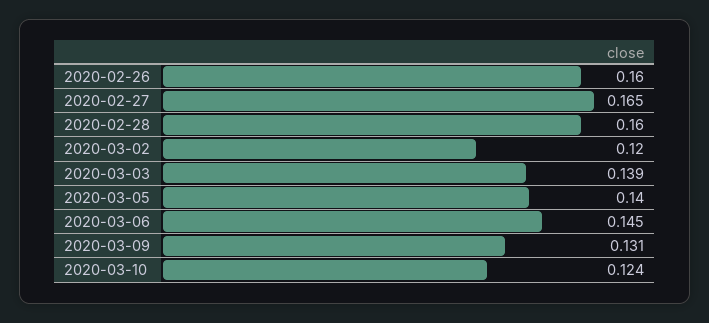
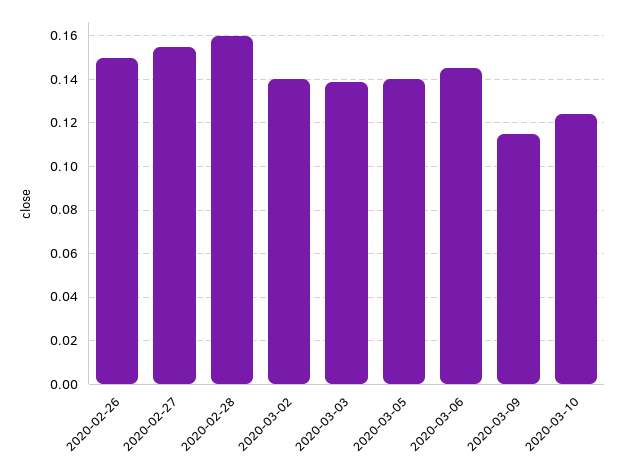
  {
-   "2020-02-26": 0.16,
+   "2020-02-26": 0.15,
-   "2020-02-27": 0.165,
+   "2020-02-27": 0.155,
    "2020-02-28": 0.16,
-   "2020-03-02": 0.12,
+   "2020-03-02": 0.14,
    "2020-03-03": 0.139,
    "2020-03-05": 0.14,
    "2020-03-06": 0.145,
-   "2020-03-09": 0.131,
+   "2020-03-09": 0.115,
    "2020-03-10": 0.124
  }

